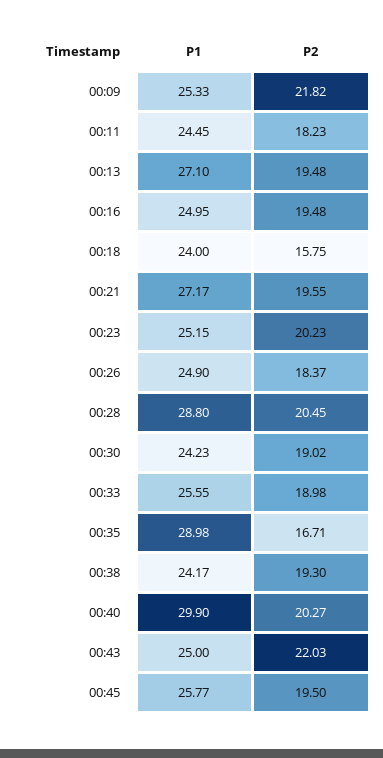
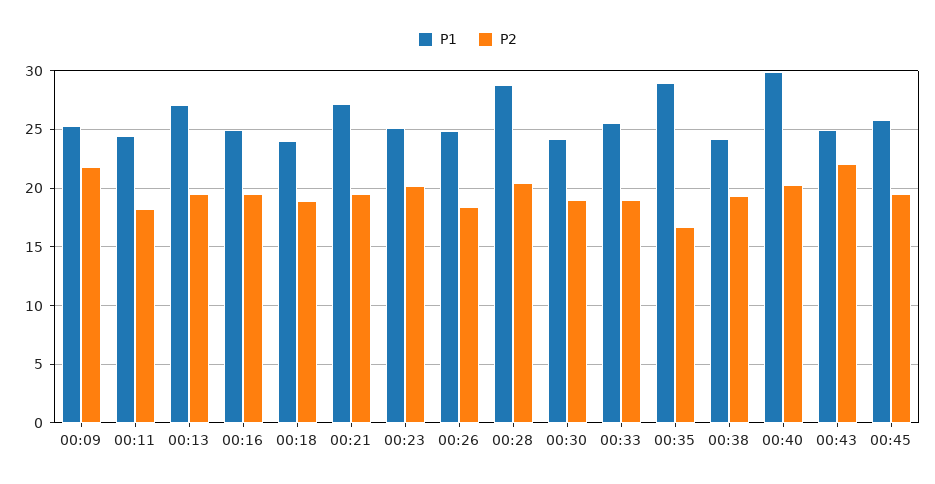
  {
    "P1": {
      "00:09": 25.33,
      "00:11": 24.45,
      "00:13": 27.1,
      "00:16": 24.95,
      "00:18": 24,
      "00:21": 27.17,
      "00:23": 25.15,
      "00:26": 24.9,
      "00:28": 28.8,
      "00:30": 24.23,
      "00:33": 25.55,
      "00:35": 28.98,
      "00:38": 24.17,
      "00:40": 29.9,
      "00:43": 25,
      "00:45": 25.77
    },
    "P2": {
      "00:09": 21.82,
      "00:11": 18.23,
      "00:13": 19.48,
      "00:16": 19.48,
-     "00:18": 15.75,
+     "00:18": 19,
      "00:21": 19.55,
      "00:23": 20.23,
      "00:26": 18.37,
      "00:28": 20.45,
      "00:30": 19.02,
      "00:33": 18.98,
      "00:35": 16.71,
      "00:38": 19.3,
      "00:40": 20.27,
      "00:43": 22.03,
      "00:45": 19.5
    }
  }

